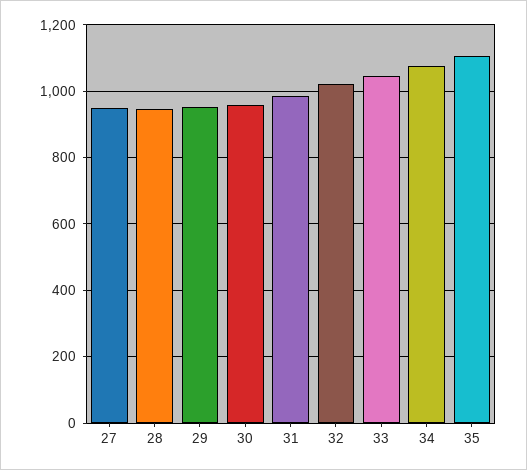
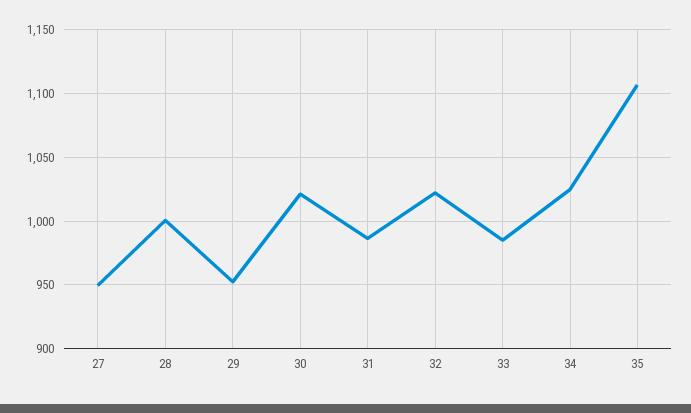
  {
    "27": 950,
-   "28": 940,
+   "28": 1000,
    "29": 950,
-   "30": 960,
+   "30": 1020,
    "31": 985,
    "32": 1020,
-   "33": 1040,
+   "33": 985,
-   "34": 1080,
+   "34": 1025,
    "35": 1105
  }

